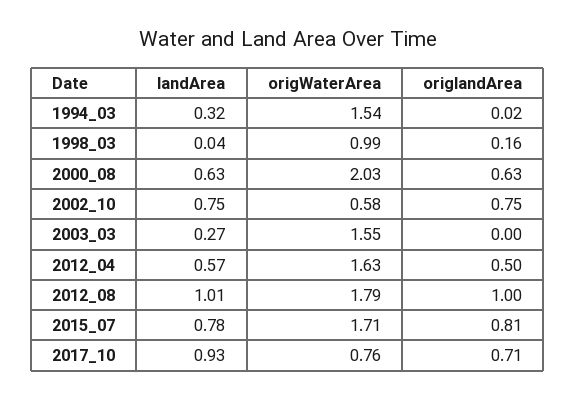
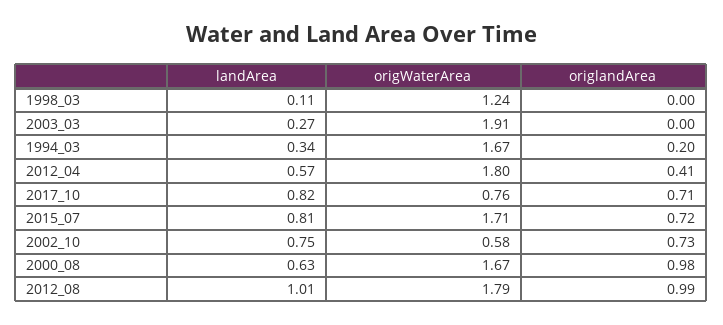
  {
    "landArea": {
-     "1994_03": 0.32,
+     "1994_03": 0.34,
-     "1998_03": 0.04,
+     "1998_03": 0.11,
      "2000_08": 0.63,
      "2002_10": 0.75,
      "2003_03": 0.27,
      "2012_04": 0.57,
      "2012_08": 1.01,
-     "2015_07": 0.78,
+     "2015_07": 0.81,
-     "2017_10": 0.93
+     "2017_10": 0.82
    },
    "origWaterArea": {
-     "1994_03": 1.54,
+     "1994_03": 1.67,
-     "1998_03": 0.99,
+     "1998_03": 1.24,
-     "2000_08": 2.03,
+     "2000_08": 1.67,
      "2002_10": 0.58,
-     "2003_03": 1.55,
+     "2003_03": 1.91,
-     "2012_04": 1.63,
+     "2012_04": 1.8,
      "2012_08": 1.79,
      "2015_07": 1.71,
      "2017_10": 0.76
    },
    "origlandArea": {
-     "1994_03": 0.02,
+     "1994_03": 0.2,
-     "1998_03": 0.16,
+     "1998_03": 0,
-     "2000_08": 0.63,
+     "2000_08": 0.98,
-     "2002_10": 0.75,
+     "2002_10": 0.73,
      "2003_03": 0,
-     "2012_04": 0.5,
+     "2012_04": 0.41,
-     "2012_08": 1,
+     "2012_08": 0.99,
-     "2015_07": 0.81,
+     "2015_07": 0.72,
      "2017_10": 0.71
    }
  }

